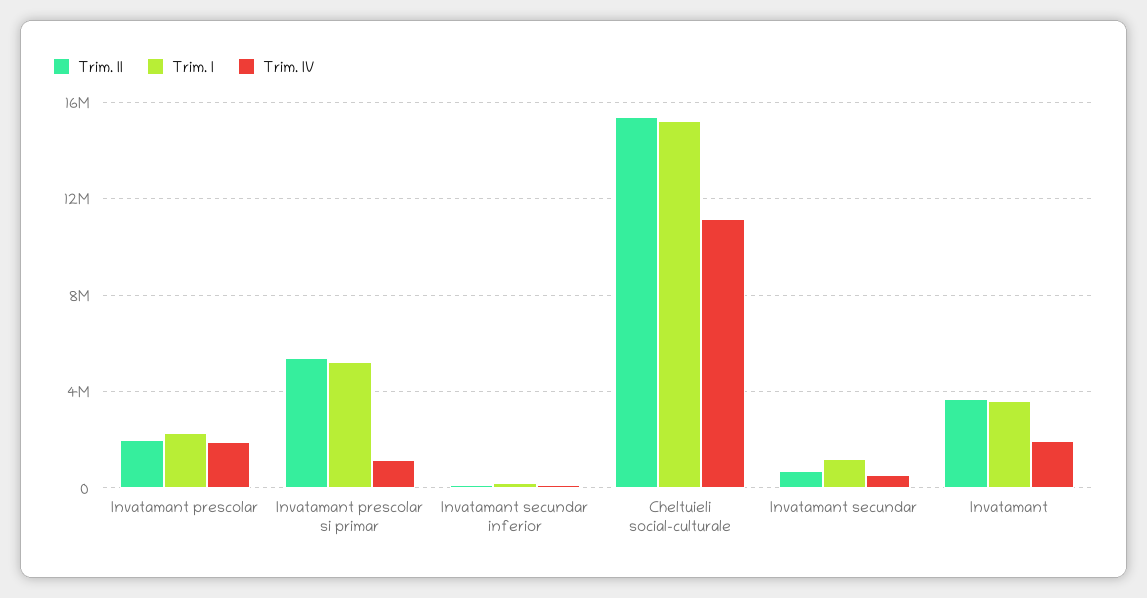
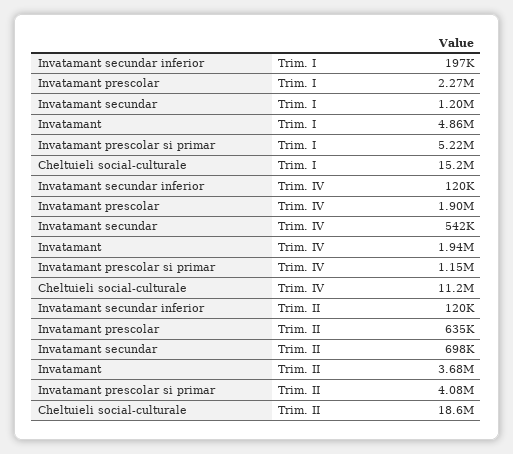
  {
    "Trim. II": {
-     "Invatamant prescolar": 2000000,
+     "Invatamant prescolar": 635000,
-     "Invatamant prescolar si primar": 5500000,
+     "Invatamant prescolar si primar": 4080000,
      "Invatamant secundar inferior": 120000,
-     "Cheltuieli social-culturale": 15500000,
+     "Cheltuieli social-culturale": 18600000,
      "Invatamant secundar": 698000,
      "Invatamant": 3680000
    },
    "Trim. I": {
      "Invatamant prescolar": 2270000,
      "Invatamant prescolar si primar": 5220000,
      "Invatamant secundar inferior": 197000,
      "Cheltuieli social-culturale": 15200000,
      "Invatamant secundar": 1200000,
-     "Invatamant": 3500000
+     "Invatamant": 4860000
    },
    "Trim. IV": {
      "Invatamant prescolar": 1900000,
      "Invatamant prescolar si primar": 1150000,
      "Invatamant secundar inferior": 120000,
      "Cheltuieli social-culturale": 11200000,
      "Invatamant secundar": 542000,
      "Invatamant": 1940000
    }
  }

